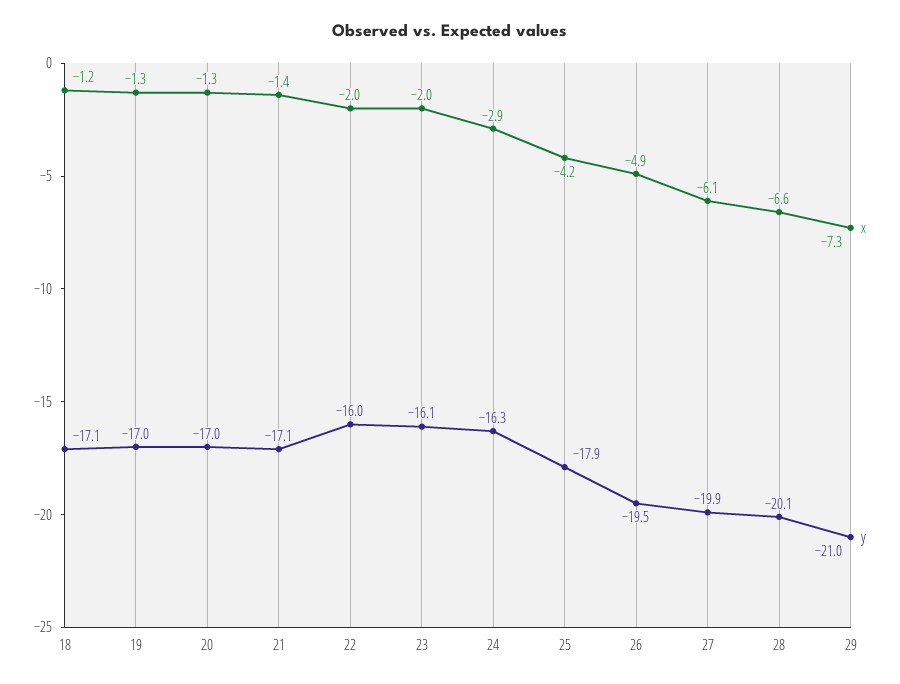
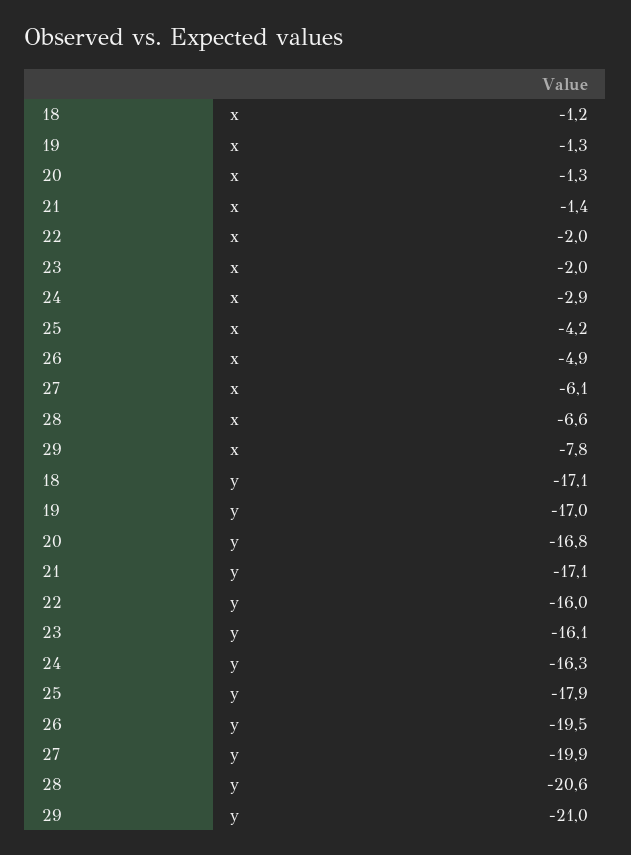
  {
    "x": {
      "18": -1.2,
      "19": -1.3,
      "20": -1.3,
      "21": -1.4,
      "22": -2,
      "23": -2,
      "24": -2.9,
      "25": -4.2,
      "26": -4.9,
      "27": -6.1,
      "28": -6.6,
-     "29": -7.3
+     "29": -7.8
    },
    "y": {
      "18": -17.1,
      "19": -17,
-     "20": -17,
+     "20": -16.8,
      "21": -17.1,
      "22": -16,
      "23": -16.1,
      "24": -16.3,
      "25": -17.9,
      "26": -19.5,
      "27": -19.9,
-     "28": -20.1,
+     "28": -20.6,
      "29": -21
    }
  }

